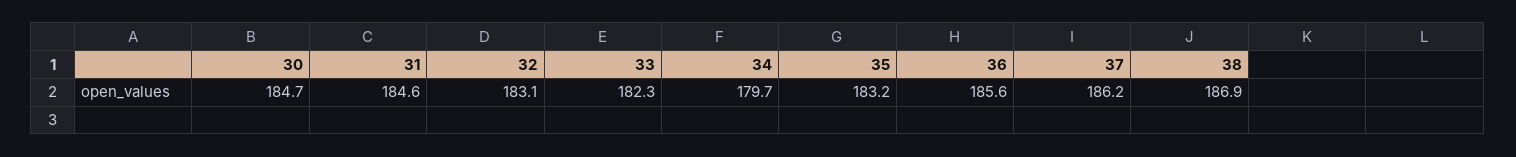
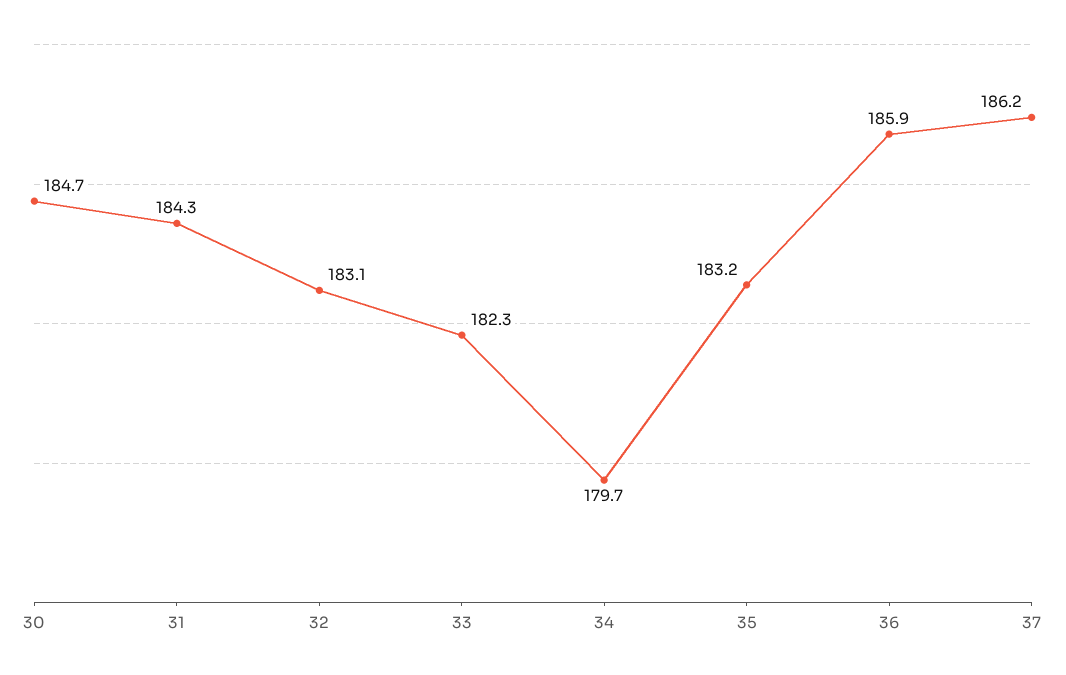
  {
    "30": 184.7,
-   "31": 184.6,
+   "31": 184.3,
    "32": 183.1,
    "33": 182.3,
    "34": 179.7,
    "35": 183.2,
-   "36": 185.6,
+   "36": 185.9,
-   "37": 186.2,
+   "37": 186.2
-   "38": 186.9
  }

